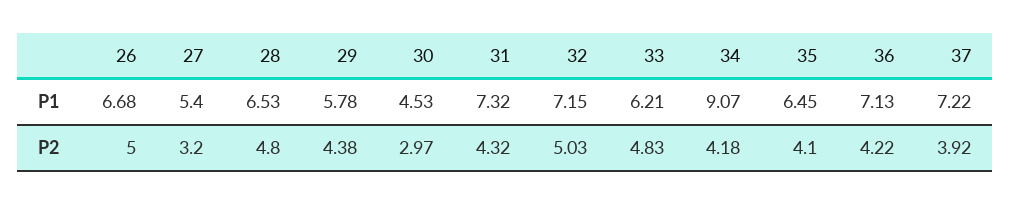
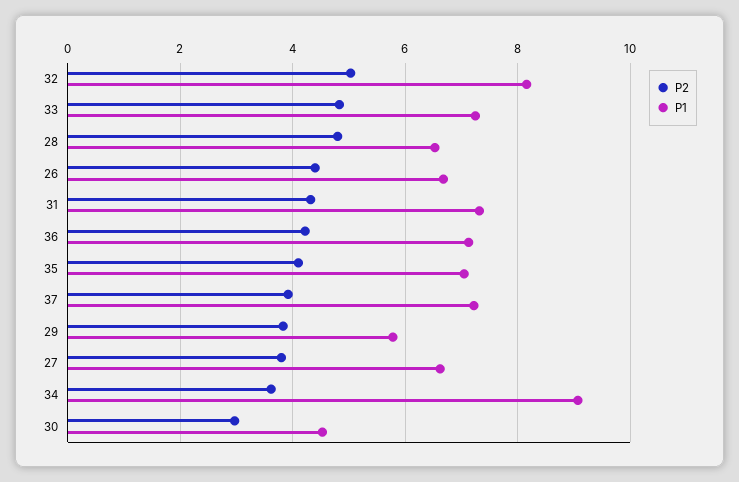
  {
    "P1": {
      "26": 6.68,
-     "27": 5.4,
+     "27": 6.6,
      "28": 6.53,
      "29": 5.78,
      "30": 4.53,
      "31": 7.32,
-     "32": 7.15,
+     "32": 8.2,
-     "33": 6.21,
+     "33": 7.2,
      "34": 9.07,
-     "35": 6.45,
+     "35": 7,
      "36": 7.13,
      "37": 7.22
    },
    "P2": {
-     "26": 5,
+     "26": 4.4,
-     "27": 3.2,
+     "27": 3.8,
      "28": 4.8,
-     "29": 4.38,
+     "29": 3.8,
      "30": 2.97,
      "31": 4.32,
      "32": 5.03,
      "33": 4.83,
-     "34": 4.18,
+     "34": 3.6,
      "35": 4.1,
      "36": 4.22,
      "37": 3.92
    }
  }

